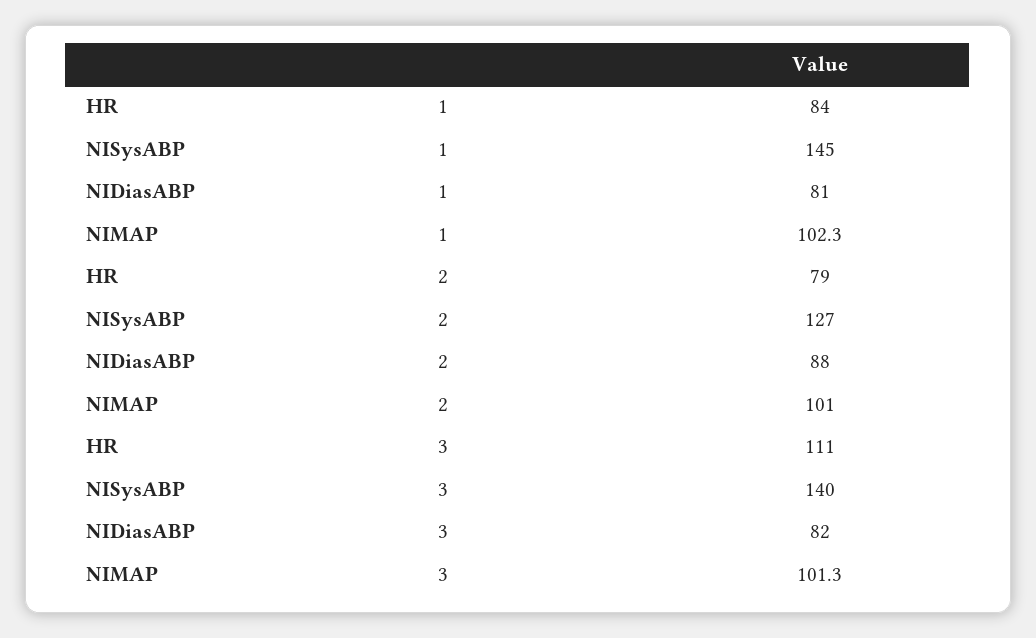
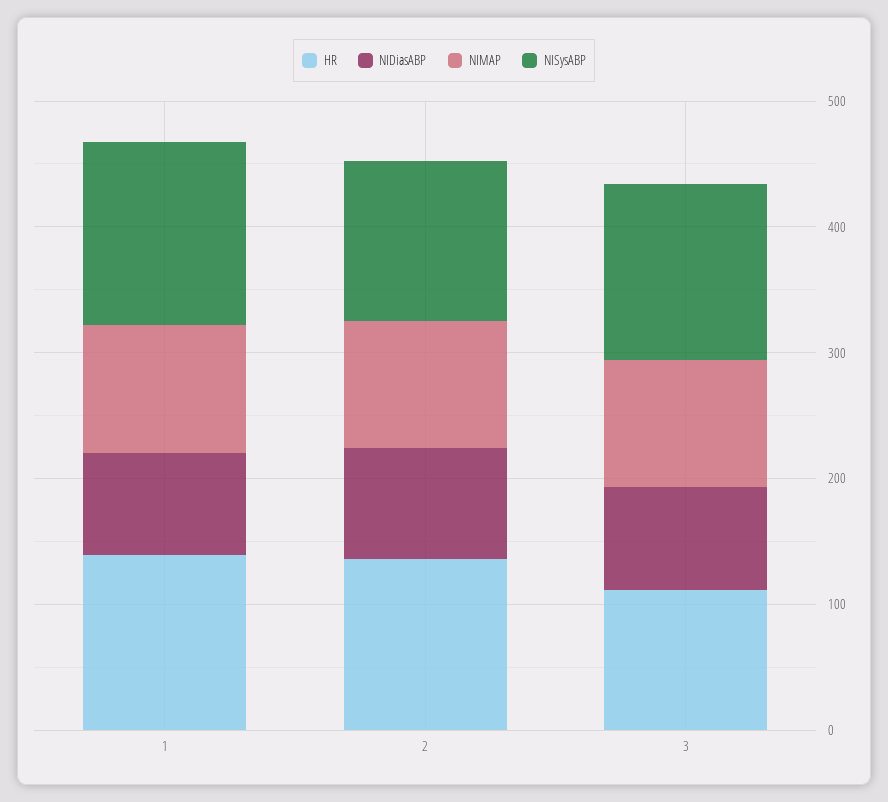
  {
    "HR": {
-     "1": 84,
+     "1": 140,
-     "2": 79,
+     "2": 140,
      "3": 111
    },
    "NISysABP": {
      "1": 145,
      "2": 127,
      "3": 140
    },
    "NIDiasABP": {
      "1": 81,
      "2": 88,
      "3": 82
    },
    "NIMAP": {
      "1": 102.3,
      "2": 101,
      "3": 101.3
    }
  }

